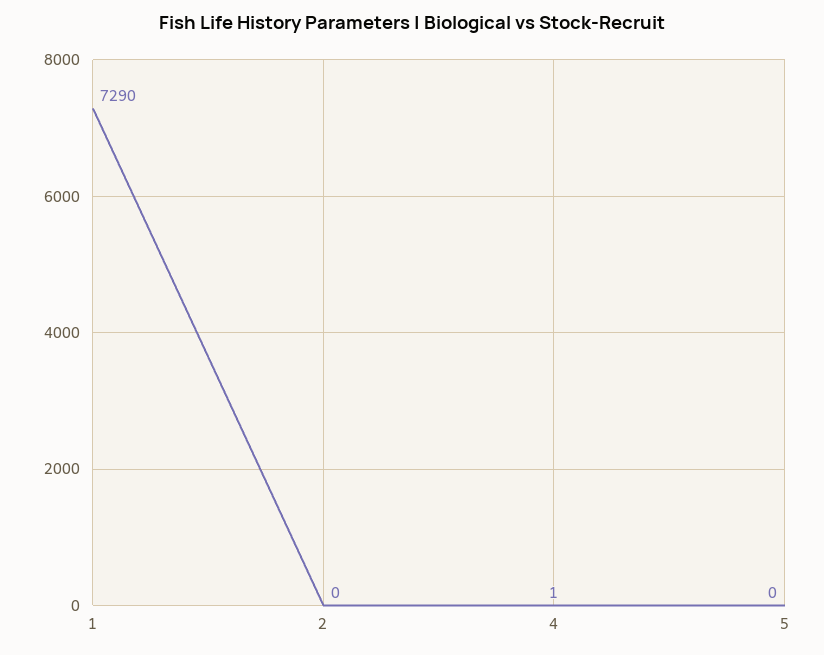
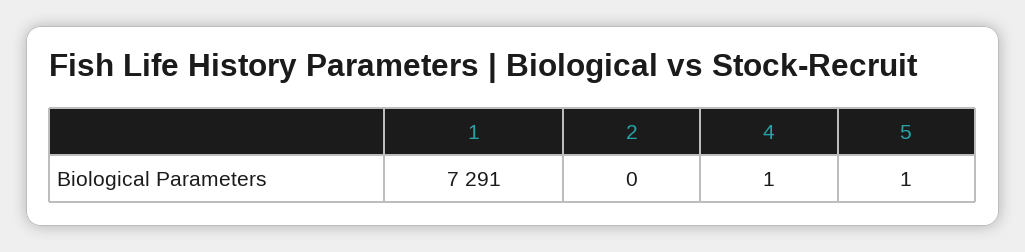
  {
-   "1": 7290,
+   "1": 7291,
    "2": 0,
    "4": 1,
-   "5": 0
+   "5": 1
  }

